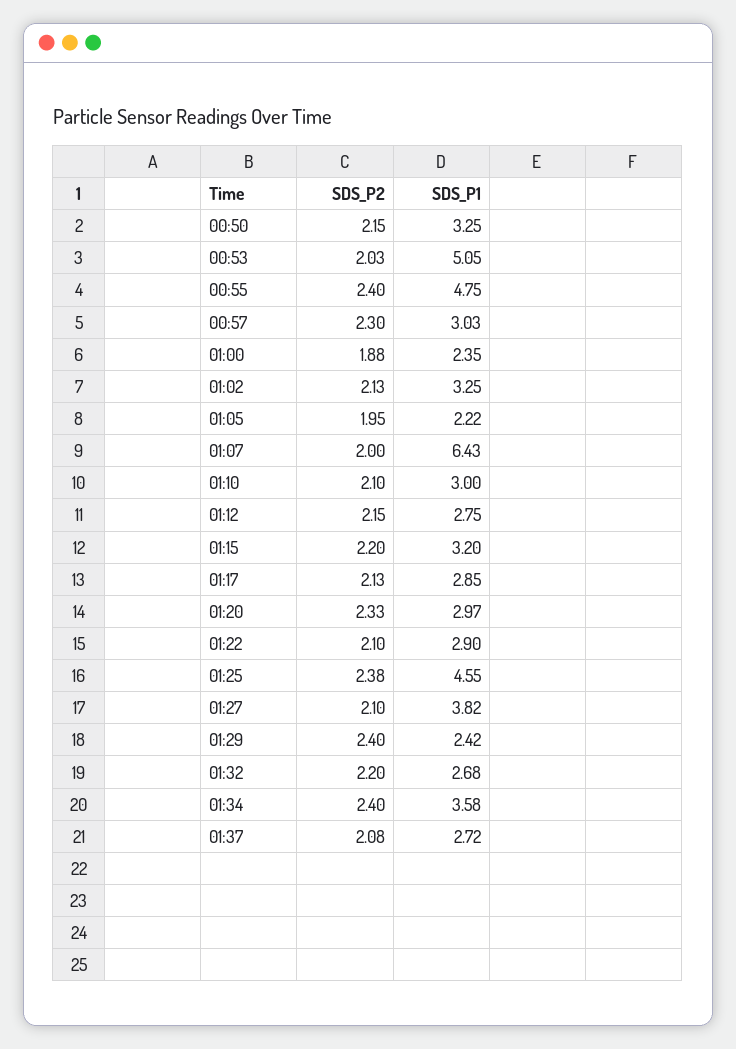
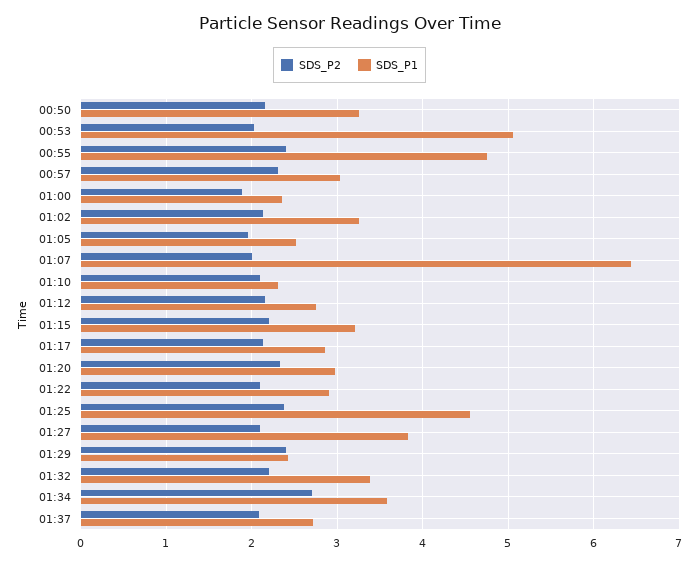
  {
    "SDS_P2": {
      "00:50": 2.15,
      "00:53": 2.03,
      "00:55": 2.4,
      "00:57": 2.3,
      "01:00": 1.88,
      "01:02": 2.13,
      "01:05": 1.95,
      "01:07": 2,
      "01:10": 2.1,
      "01:12": 2.15,
      "01:15": 2.2,
      "01:17": 2.13,
      "01:20": 2.33,
      "01:22": 2.1,
      "01:25": 2.38,
      "01:27": 2.1,
      "01:29": 2.4,
      "01:32": 2.2,
-     "01:34": 2.4,
+     "01:34": 2.7,
      "01:37": 2.08
    },
    "SDS_P1": {
      "00:50": 3.25,
      "00:53": 5.05,
      "00:55": 4.75,
      "00:57": 3.03,
      "01:00": 2.35,
      "01:02": 3.25,
-     "01:05": 2.22,
+     "01:05": 2.5,
      "01:07": 6.43,
-     "01:10": 3,
+     "01:10": 2.3,
      "01:12": 2.75,
      "01:15": 3.2,
      "01:17": 2.85,
      "01:20": 2.97,
      "01:22": 2.9,
      "01:25": 4.55,
      "01:27": 3.82,
      "01:29": 2.42,
-     "01:32": 2.68,
+     "01:32": 3.4,
      "01:34": 3.58,
      "01:37": 2.72
    }
  }

